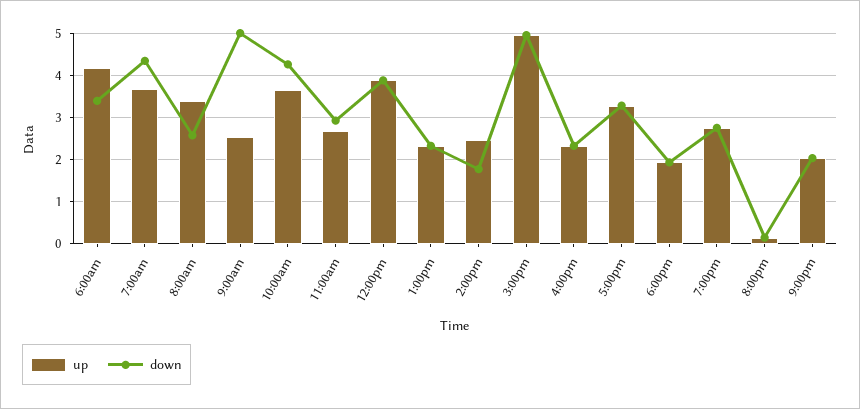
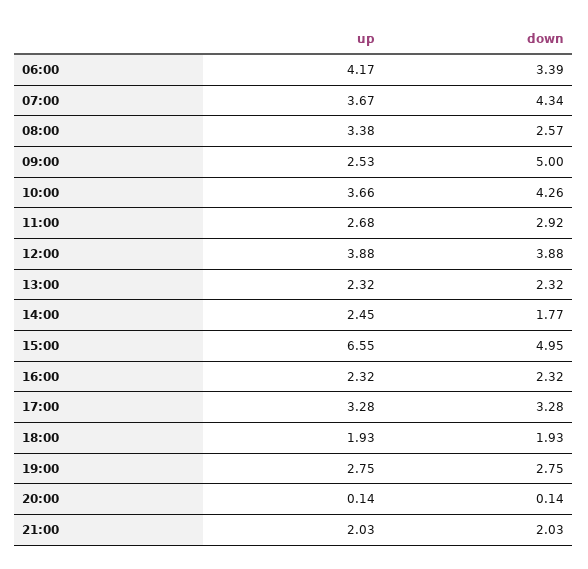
  {
    "up": {
      "6:00am": 4.17,
      "7:00am": 3.67,
      "8:00am": 3.38,
      "9:00am": 2.53,
      "10:00am": 3.66,
      "11:00am": 2.68,
      "12:00pm": 3.88,
      "1:00pm": 2.32,
      "2:00pm": 2.45,
-     "3:00pm": 5,
+     "3:00pm": 6.55,
      "4:00pm": 2.32,
      "5:00pm": 3.28,
      "6:00pm": 1.93,
      "7:00pm": 2.75,
      "8:00pm": 0.14,
      "9:00pm": 2.03
    },
    "down": {
      "6:00am": 3.39,
      "7:00am": 4.34,
      "8:00am": 2.57,
      "9:00am": 5,
      "10:00am": 4.26,
      "11:00am": 2.92,
      "12:00pm": 3.88,
      "1:00pm": 2.32,
      "2:00pm": 1.77,
      "3:00pm": 4.95,
      "4:00pm": 2.32,
      "5:00pm": 3.28,
      "6:00pm": 1.93,
      "7:00pm": 2.75,
      "8:00pm": 0.14,
      "9:00pm": 2.03
    }
  }

